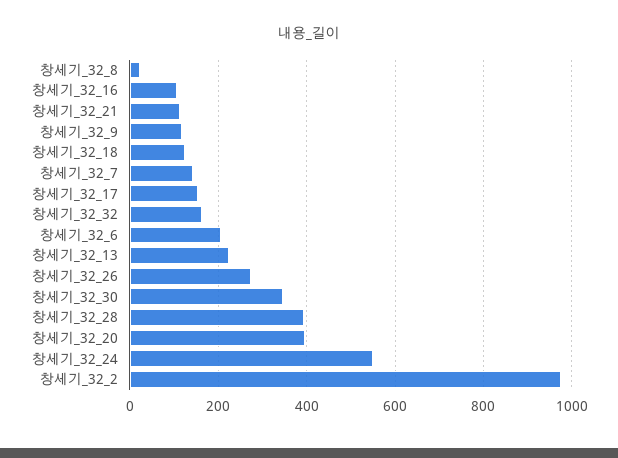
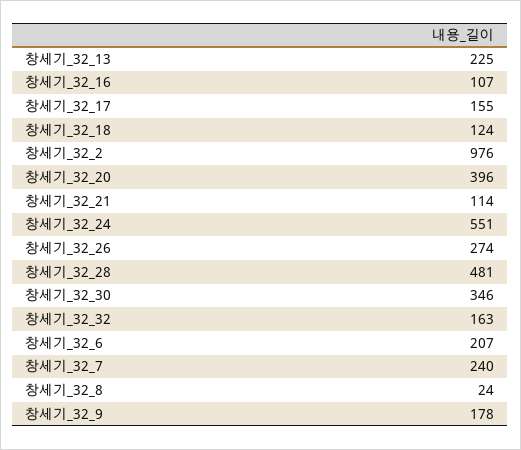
  {
    "창세기_32_8": 24,
    "창세기_32_16": 107,
    "창세기_32_21": 114,
-   "창세기_32_9": 120,
+   "창세기_32_9": 178,
    "창세기_32_18": 124,
-   "창세기_32_7": 140,
+   "창세기_32_7": 240,
    "창세기_32_17": 155,
    "창세기_32_32": 163,
    "창세기_32_6": 207,
    "창세기_32_13": 225,
    "창세기_32_26": 274,
    "창세기_32_30": 346,
-   "창세기_32_28": 400,
+   "창세기_32_28": 481,
    "창세기_32_20": 396,
    "창세기_32_24": 551,
    "창세기_32_2": 976
  }

